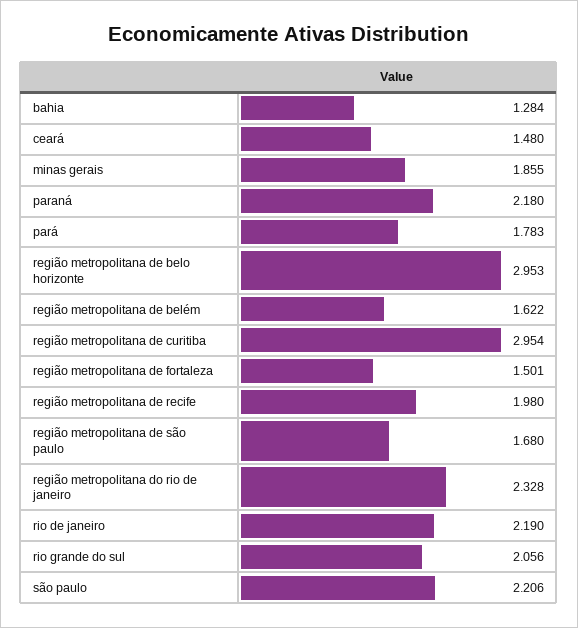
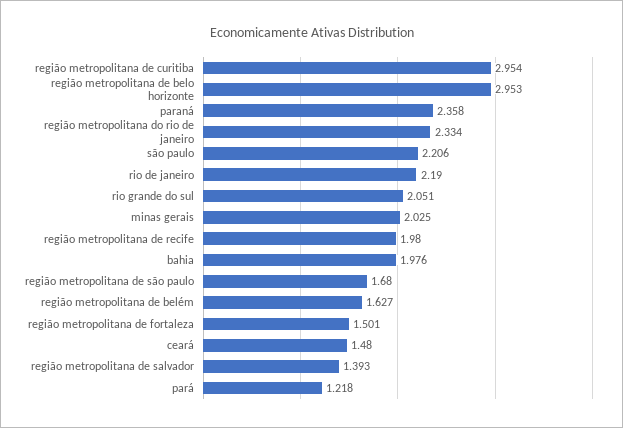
  {
-   "bahia": 1.284,
+   "bahia": 1.976,
    "ceará": 1.48,
-   "minas gerais": 1.855,
+   "minas gerais": 2.025,
-   "paraná": 2.18,
+   "paraná": 2.358,
-   "pará": 1.783,
+   "pará": 1.218,
    "região metropolitana de belo horizonte": 2.953,
-   "região metropolitana de belém": 1.622,
+   "região metropolitana de belém": 1.627,
    "região metropolitana de curitiba": 2.954,
    "região metropolitana de fortaleza": 1.501,
    "região metropolitana de recife": 1.98,
    "região metropolitana de são paulo": 1.68,
-   "região metropolitana do rio de janeiro": 2.328,
+   "região metropolitana do rio de janeiro": 2.334,
    "rio de janeiro": 2.19,
-   "rio grande do sul": 2.056,
+   "rio grande do sul": 2.051,
-   "são paulo": 2.206
+   "são paulo": 2.206,
+   "região metropolitana de salvador": 1.393
  }

